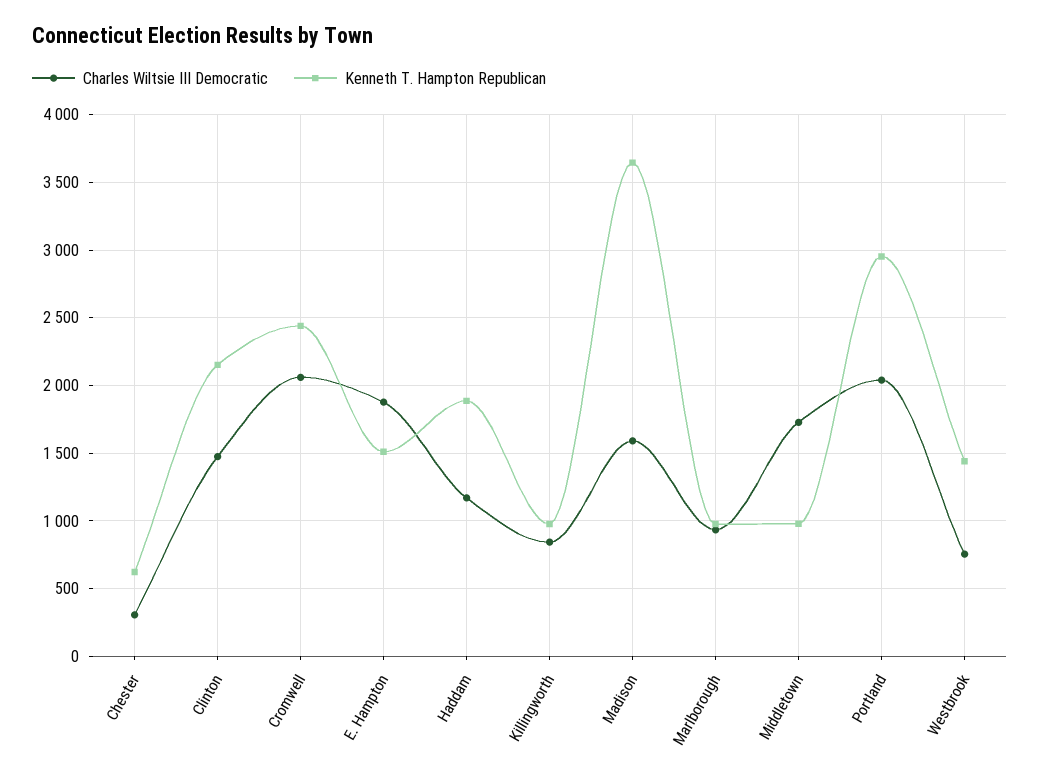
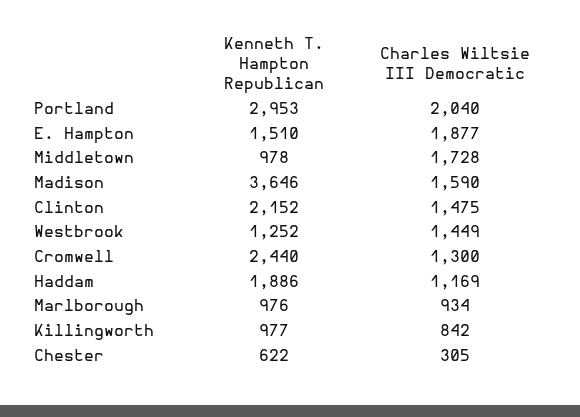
  {
    "Charles Wiltsie III Democratic": {
      "Chester": 305,
      "Clinton": 1475,
-     "Cromwell": 2050,
+     "Cromwell": 1300,
      "E. Hampton": 1877,
      "Haddam": 1169,
      "Killingworth": 842,
      "Madison": 1590,
      "Marlborough": 934,
      "Middletown": 1728,
      "Portland": 2040,
-     "Westbrook": 750
+     "Westbrook": 1449
    },
    "Kenneth T. Hampton Republican": {
      "Chester": 622,
      "Clinton": 2152,
      "Cromwell": 2440,
      "E. Hampton": 1510,
      "Haddam": 1886,
      "Killingworth": 977,
      "Madison": 3646,
      "Marlborough": 976,
      "Middletown": 978,
      "Portland": 2953,
-     "Westbrook": 1450
+     "Westbrook": 1252
    }
  }

